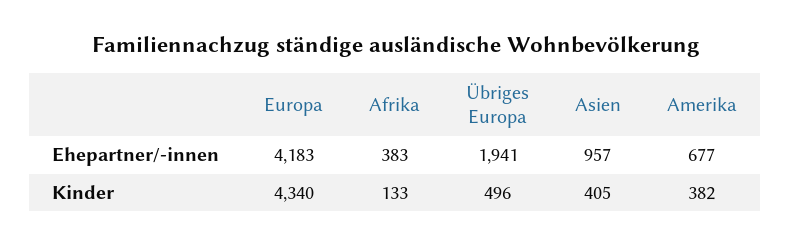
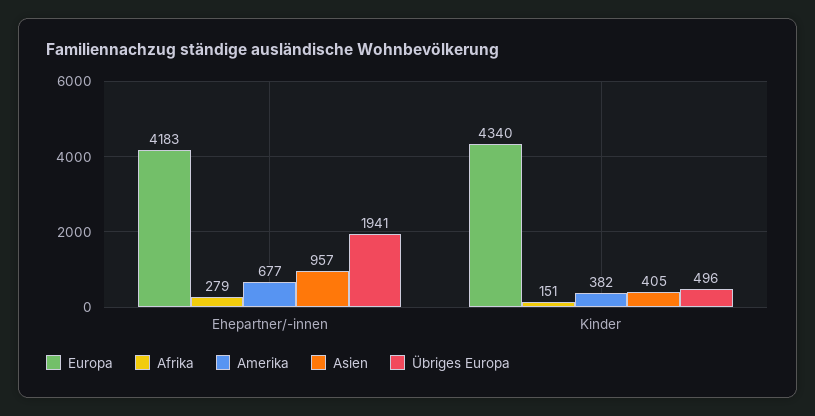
  {
    "Europa": {
      "Ehepartner/-innen": 4183,
      "Kinder": 4340
    },
    "Afrika": {
-     "Ehepartner/-innen": 383,
+     "Ehepartner/-innen": 279,
-     "Kinder": 133
+     "Kinder": 151
    },
    "Übriges Europa": {
      "Ehepartner/-innen": 1941,
      "Kinder": 496
    },
    "Asien": {
      "Ehepartner/-innen": 957,
      "Kinder": 405
    },
    "Amerika": {
      "Ehepartner/-innen": 677,
      "Kinder": 382
    }
  }

